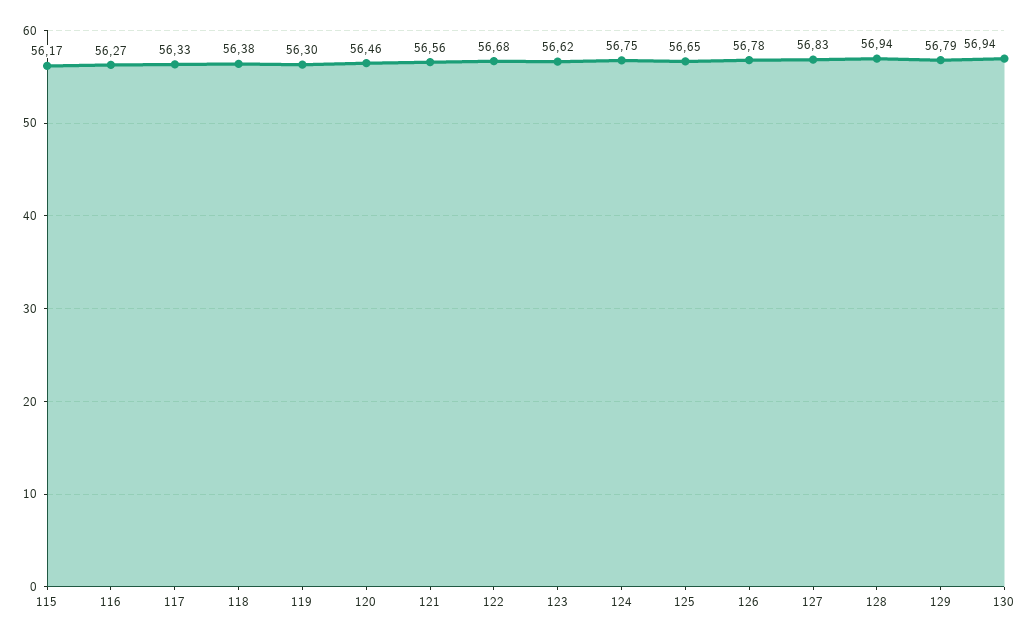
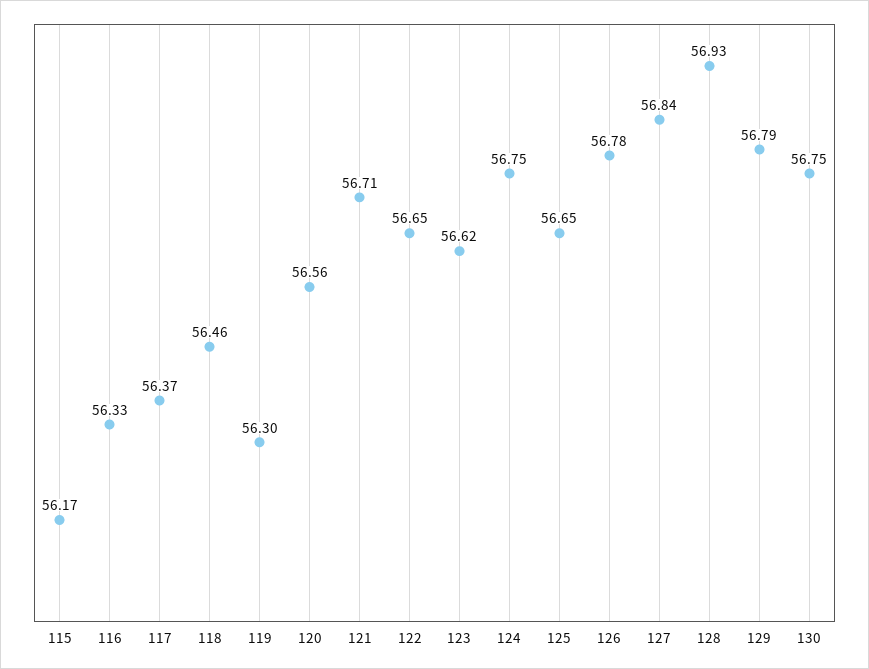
  {
    "115": 56.17,
-   "116": 56.27,
+   "116": 56.33,
-   "117": 56.33,
+   "117": 56.37,
-   "118": 56.38,
+   "118": 56.46,
    "119": 56.3,
-   "120": 56.46,
+   "120": 56.56,
-   "121": 56.56,
+   "121": 56.71,
-   "122": 56.68,
+   "122": 56.65,
    "123": 56.62,
    "124": 56.75,
    "125": 56.65,
    "126": 56.78,
-   "127": 56.83,
+   "127": 56.84,
-   "128": 56.94,
+   "128": 56.93,
    "129": 56.79,
-   "130": 56.94
+   "130": 56.75
  }

